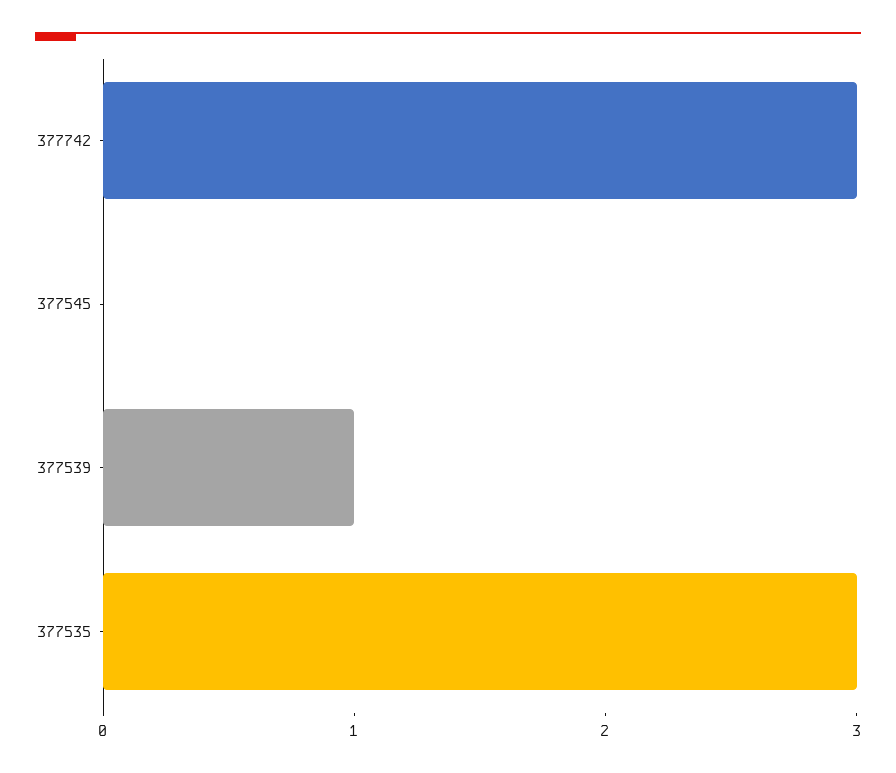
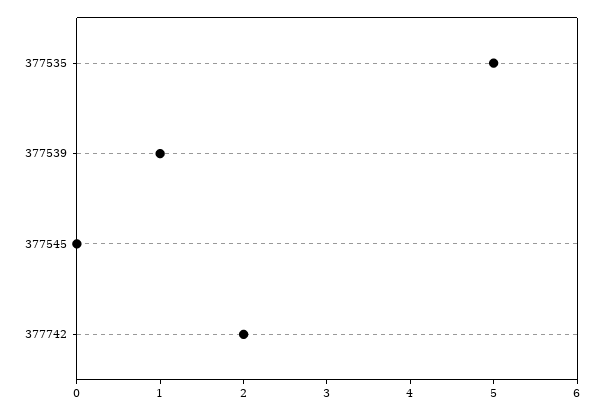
  {
-   "377742": 3,
+   "377742": 2,
    "377545": 0,
    "377539": 1,
-   "377535": 3
+   "377535": 5
  }

